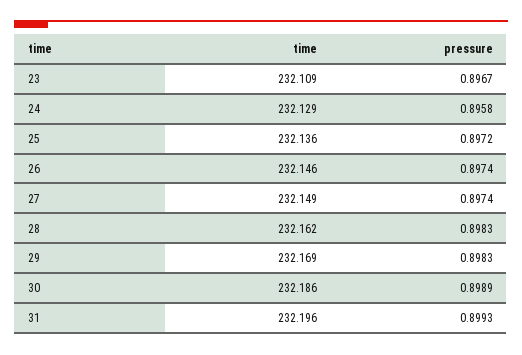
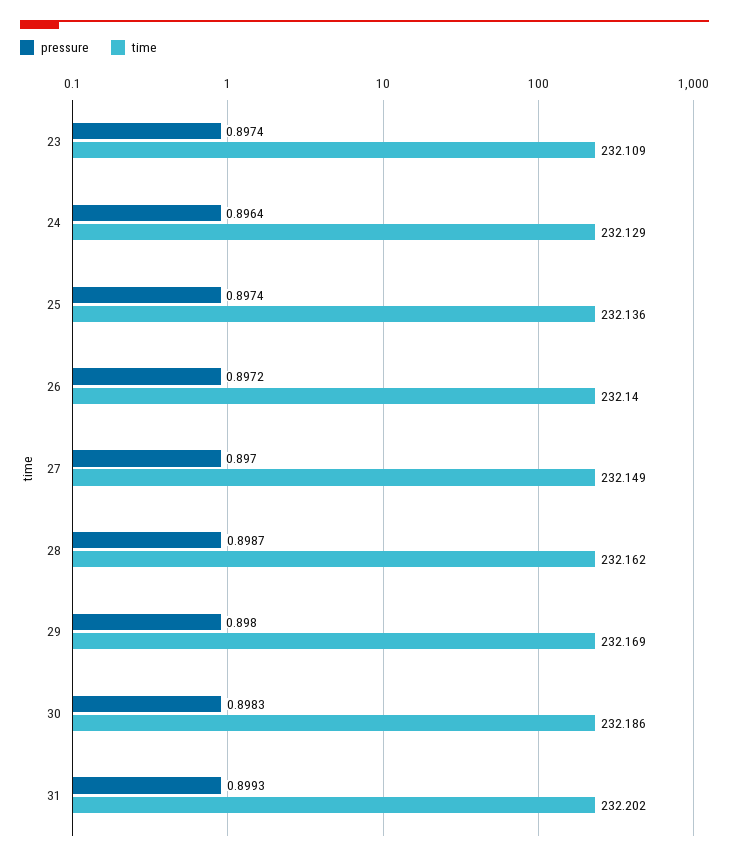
  {
    "time": {
      "23": 232.109,
      "24": 232.129,
      "25": 232.136,
-     "26": 232.146,
+     "26": 232.14,
      "27": 232.149,
      "28": 232.162,
      "29": 232.169,
      "30": 232.186,
-     "31": 232.196
+     "31": 232.202
    },
    "pressure": {
-     "23": 0.8967,
+     "23": 0.8974,
-     "24": 0.8958,
+     "24": 0.8964,
-     "25": 0.8972,
+     "25": 0.8974,
-     "26": 0.8974,
+     "26": 0.8972,
-     "27": 0.8974,
+     "27": 0.897,
-     "28": 0.8983,
+     "28": 0.8987,
-     "29": 0.8983,
+     "29": 0.898,
-     "30": 0.8989,
+     "30": 0.8983,
      "31": 0.8993
    }
  }

